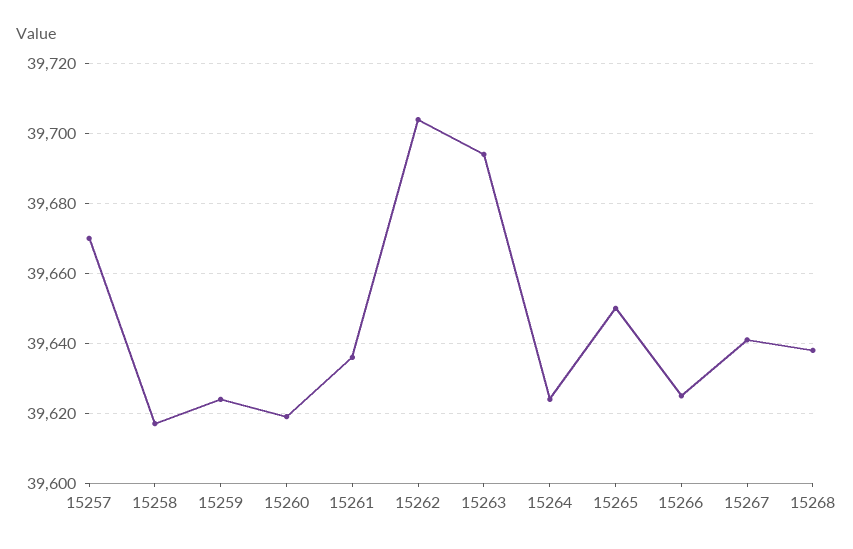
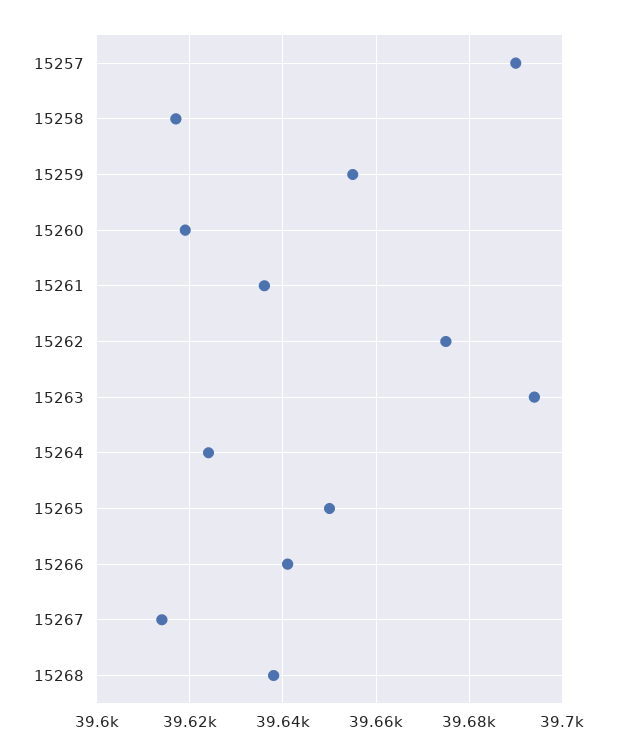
  {
-   "15257": 39670,
+   "15257": 39690,
    "15258": 39615,
-   "15259": 39625,
+   "15259": 39655,
    "15260": 39620,
    "15261": 39635,
-   "15262": 39705,
+   "15262": 39675,
    "15263": 39695,
    "15264": 39625,
    "15265": 39650,
-   "15266": 39625,
+   "15266": 39640,
-   "15267": 39640,
+   "15267": 39615,
    "15268": 39640
  }

